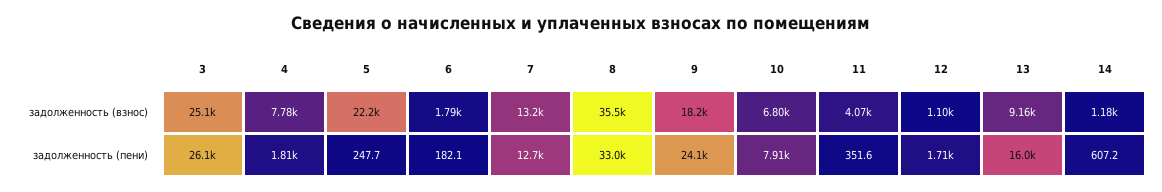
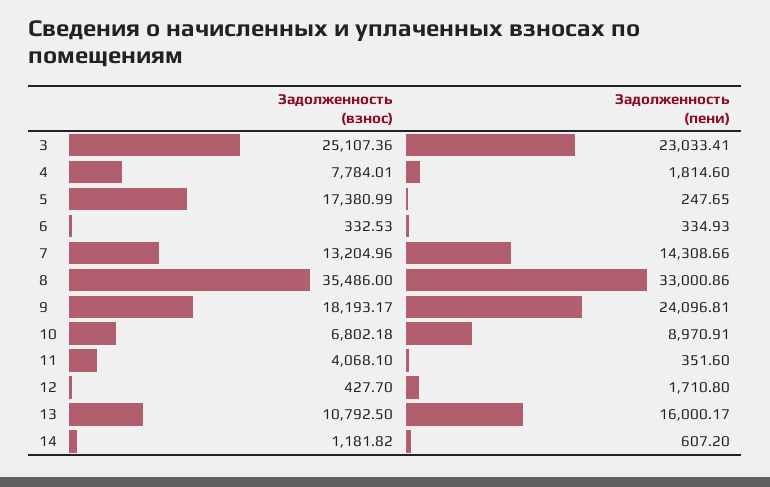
  {
    "3": {
      "задолженность (взнос)": 25107.36,
-     "задолженность (пени)": 26100
+     "задолженность (пени)": 23033.41
    },
    "4": {
      "задолженность (взнос)": 7784.01,
      "задолженность (пени)": 1814.6
    },
    "5": {
-     "задолженность (взнос)": 22200,
+     "задолженность (взнос)": 17380.99,
      "задолженность (пени)": 247.65
    },
    "6": {
-     "задолженность (взнос)": 1790,
+     "задолженность (взнос)": 332.53,
-     "задолженность (пени)": 182.1
+     "задолженность (пени)": 334.93
    },
    "7": {
      "задолженность (взнос)": 13204.96,
-     "задолженность (пени)": 12700
+     "задолженность (пени)": 14308.66
    },
    "8": {
      "задолженность (взнос)": 35486,
      "задолженность (пени)": 33000.86
    },
    "9": {
      "задолженность (взнос)": 18193.17,
      "задолженность (пени)": 24096.81
    },
    "10": {
      "задолженность (взнос)": 6802.18,
-     "задолженность (пени)": 7910
+     "задолженность (пени)": 8970.91
    },
    "11": {
      "задолженность (взнос)": 4068.1,
      "задолженность (пени)": 351.6
    },
    "12": {
-     "задолженность (взнос)": 1100,
+     "задолженность (взнос)": 427.7,
      "задолженность (пени)": 1710.8
    },
    "13": {
-     "задолженность (взнос)": 9160,
+     "задолженность (взнос)": 10792.5,
      "задолженность (пени)": 16000.17
    },
    "14": {
      "задолженность (взнос)": 1181.82,
      "задолженность (пени)": 607.2
    }
  }

